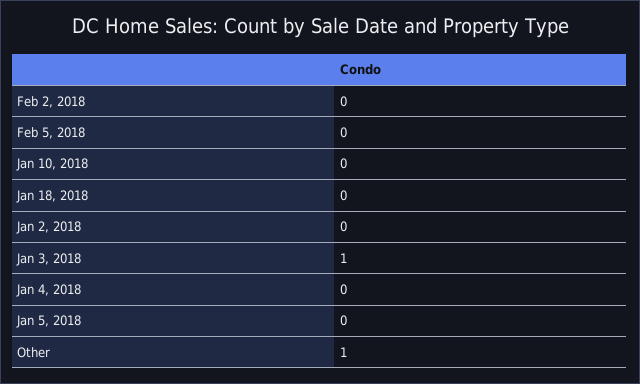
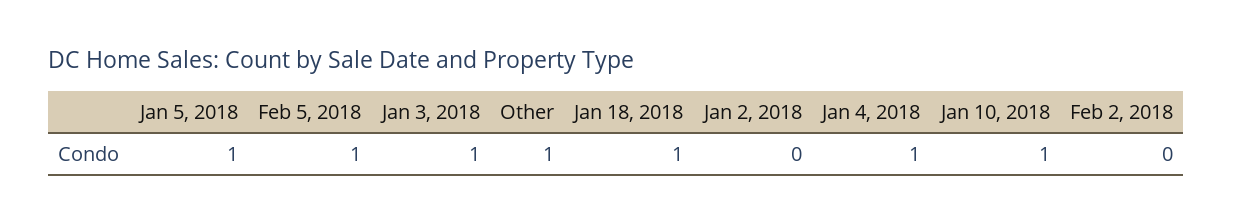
  {
    "Feb 2, 2018": 0,
-   "Feb 5, 2018": 0,
+   "Feb 5, 2018": 1,
-   "Jan 10, 2018": 0,
+   "Jan 10, 2018": 1,
-   "Jan 18, 2018": 0,
+   "Jan 18, 2018": 1,
    "Jan 2, 2018": 0,
    "Jan 3, 2018": 1,
-   "Jan 4, 2018": 0,
+   "Jan 4, 2018": 1,
-   "Jan 5, 2018": 0,
+   "Jan 5, 2018": 1,
    "Other": 1
  }

